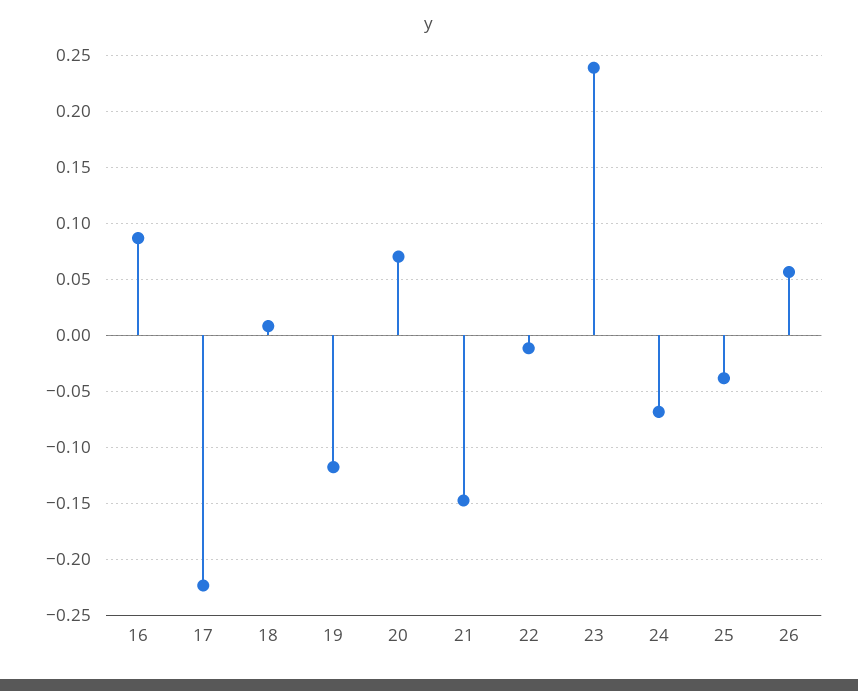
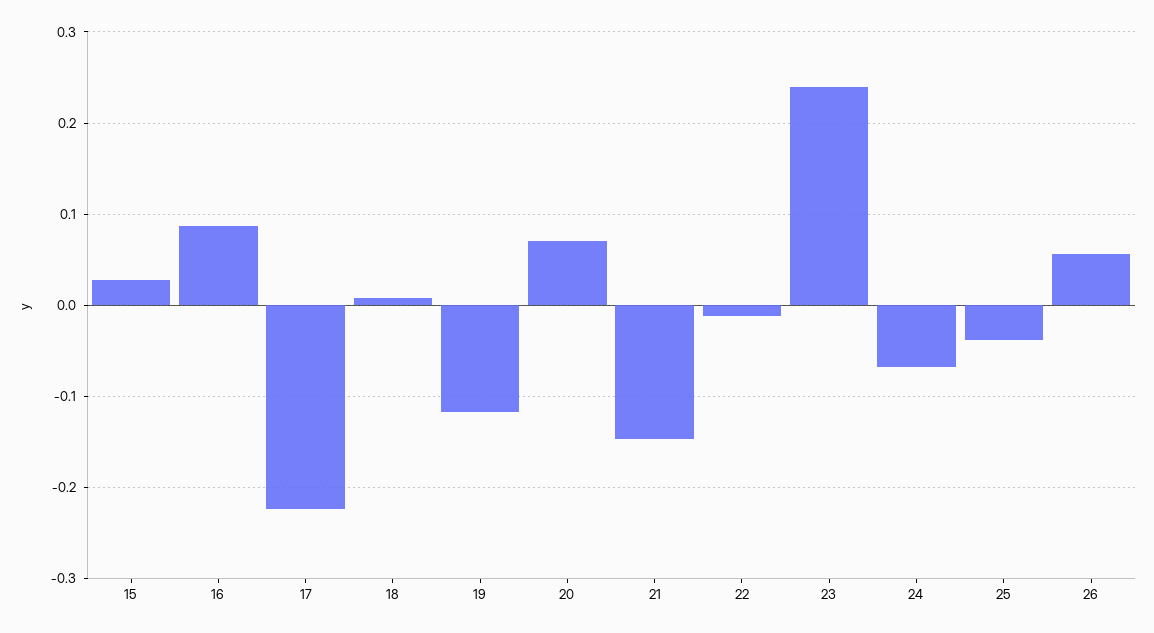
  {
    "16": 0.09,
    "17": -0.22,
    "18": 0.01,
    "19": -0.12,
    "20": 0.07,
    "21": -0.15,
    "22": -0.01,
    "23": 0.24,
    "24": -0.07,
    "25": -0.04,
-   "26": 0.06
+   "26": 0.06,
+   "15": 0.03
  }

